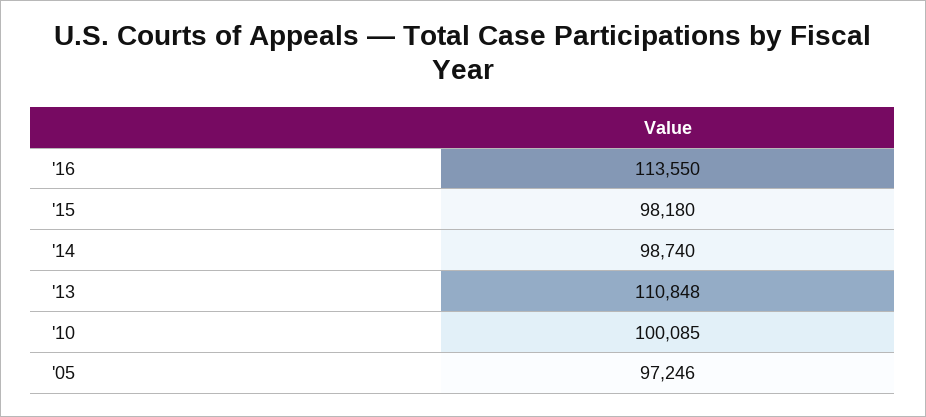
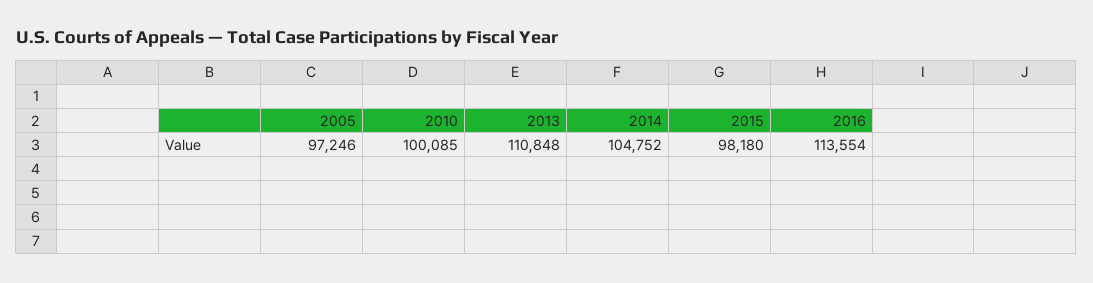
  {
-   "'16": 113550,
+   "'16": 113554,
    "'15": 98180,
-   "'14": 98740,
+   "'14": 104752,
    "'13": 110848,
    "'10": 100085,
    "'05": 97246
  }

